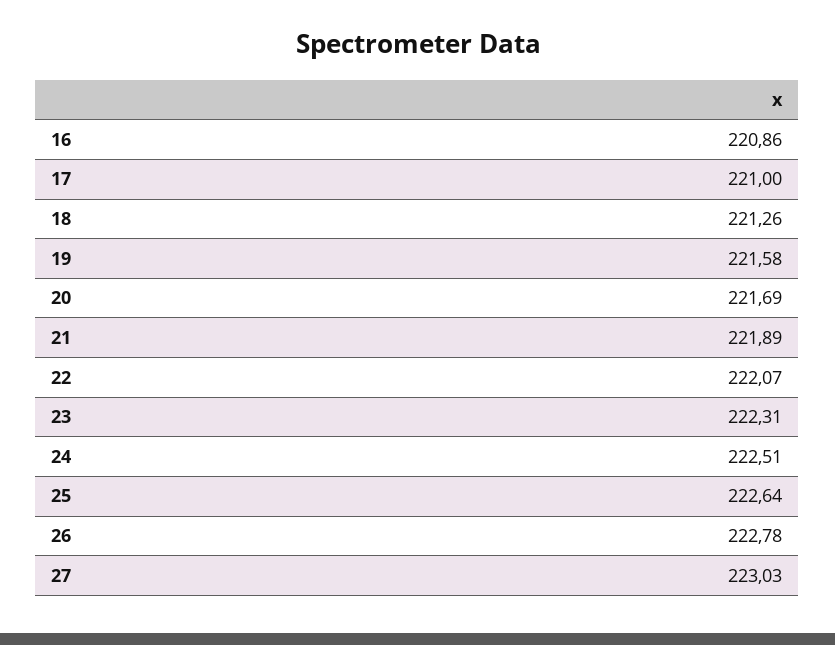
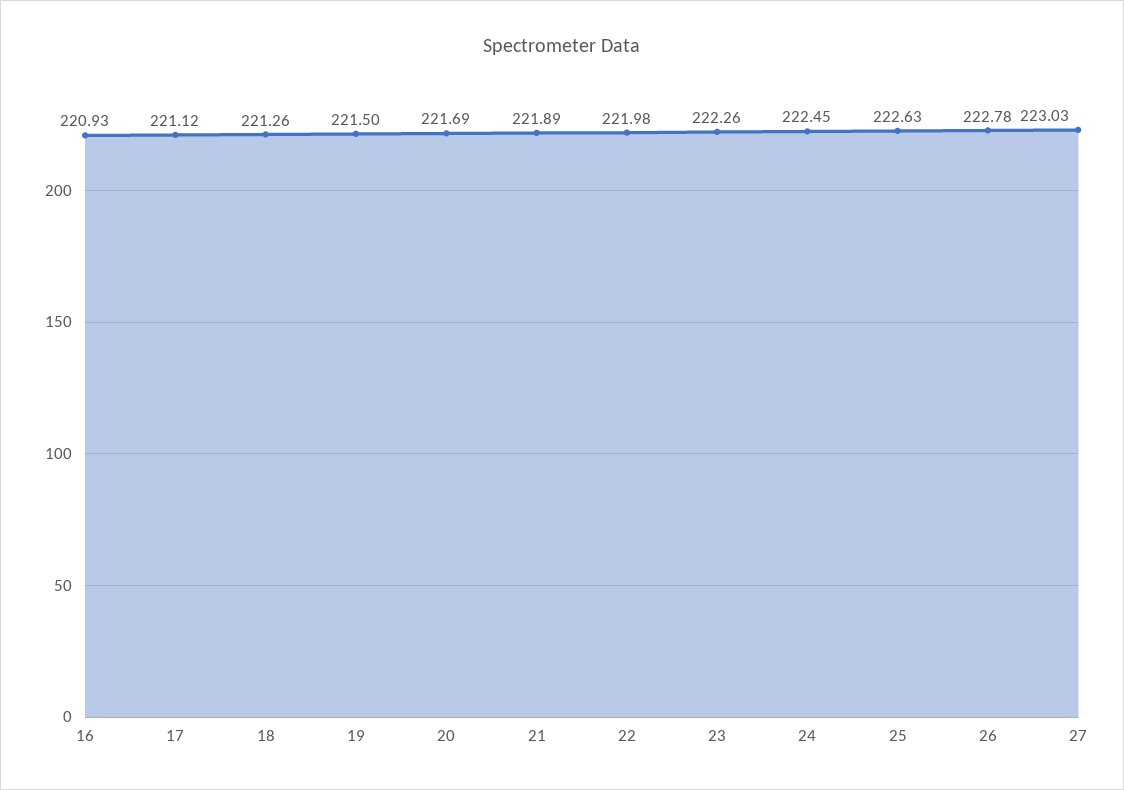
  {
-   "16": 220.86,
+   "16": 220.93,
-   "17": 221,
+   "17": 221.12,
    "18": 221.26,
-   "19": 221.58,
+   "19": 221.5,
    "20": 221.69,
    "21": 221.89,
-   "22": 222.07,
+   "22": 221.98,
-   "23": 222.31,
+   "23": 222.26,
-   "24": 222.51,
+   "24": 222.45,
-   "25": 222.64,
+   "25": 222.63,
    "26": 222.78,
    "27": 223.03
  }

